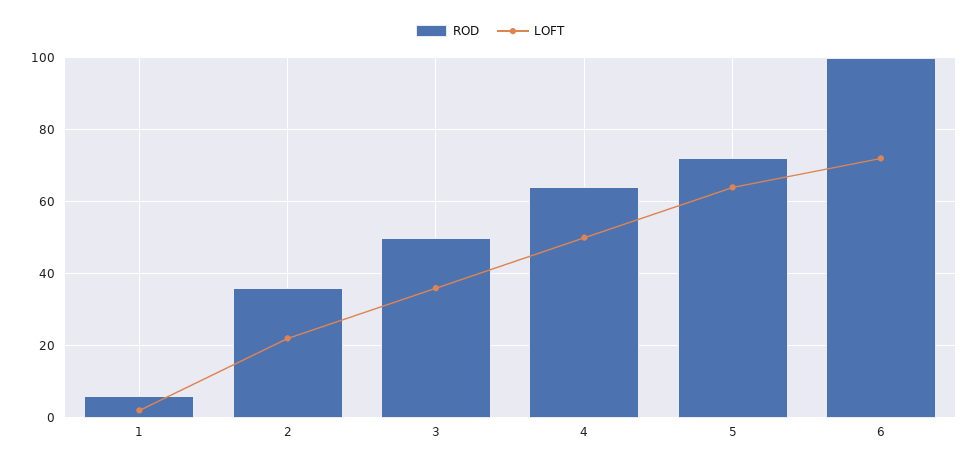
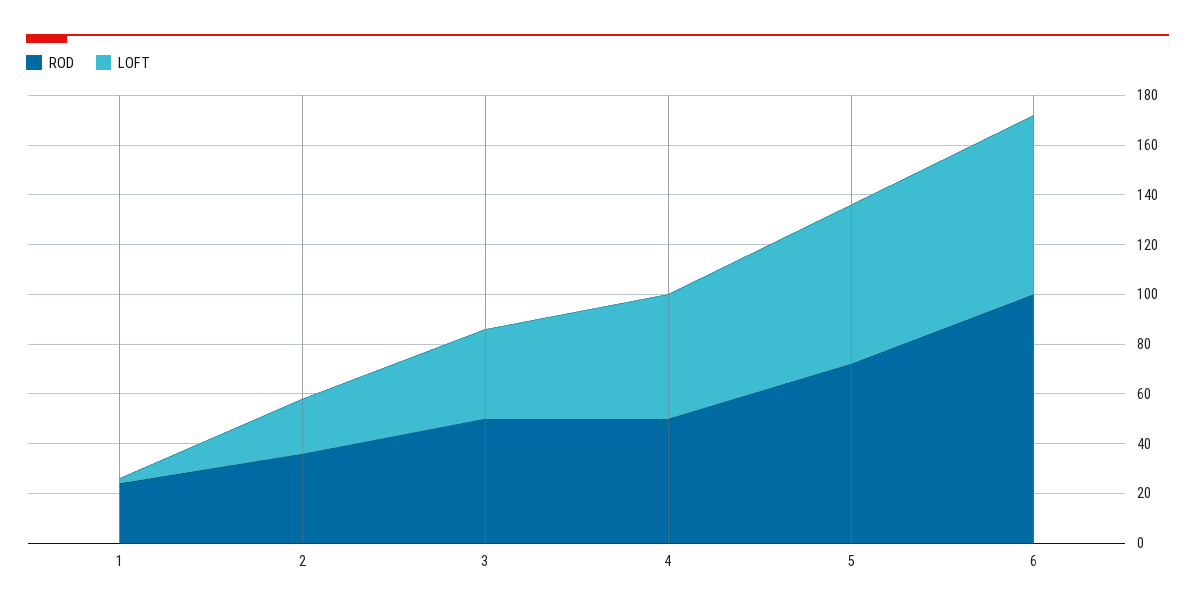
  {
    "ROD": {
-     "1": 5,
+     "1": 25,
      "2": 35,
      "3": 50,
-     "4": 65,
+     "4": 50,
      "5": 70,
      "6": 100
    },
    "LOFT": {
      "1": 0,
      "2": 20,
      "3": 35,
      "4": 50,
      "5": 65,
      "6": 70
    }
  }

